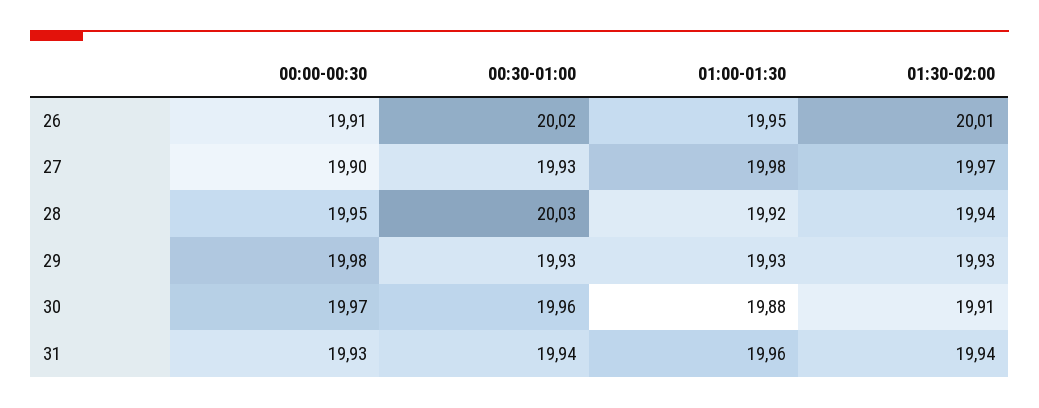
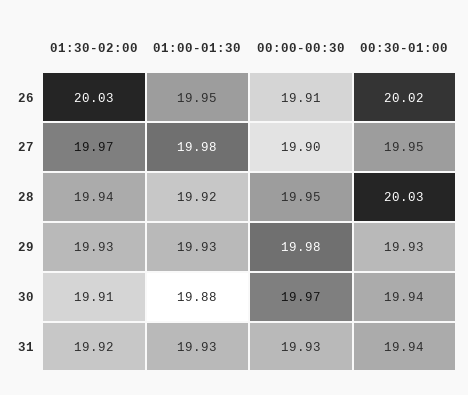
  {
    "00:00-00:30": {
      "26": 19.91,
      "27": 19.9,
      "28": 19.95,
      "29": 19.98,
      "30": 19.97,
      "31": 19.93
    },
    "00:30-01:00": {
      "26": 20.02,
-     "27": 19.93,
+     "27": 19.95,
      "28": 20.03,
      "29": 19.93,
-     "30": 19.96,
+     "30": 19.94,
      "31": 19.94
    },
    "01:00-01:30": {
      "26": 19.95,
      "27": 19.98,
      "28": 19.92,
      "29": 19.93,
      "30": 19.88,
-     "31": 19.96
+     "31": 19.93
    },
    "01:30-02:00": {
-     "26": 20.01,
+     "26": 20.03,
      "27": 19.97,
      "28": 19.94,
      "29": 19.93,
      "30": 19.91,
-     "31": 19.94
+     "31": 19.92
    }
  }

